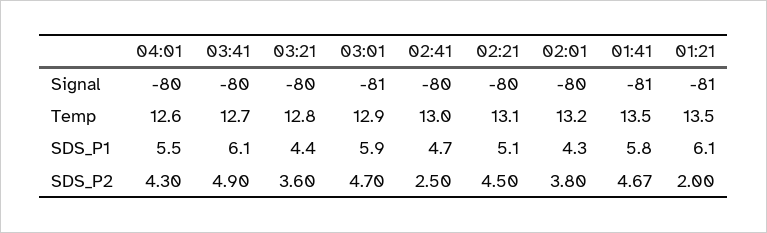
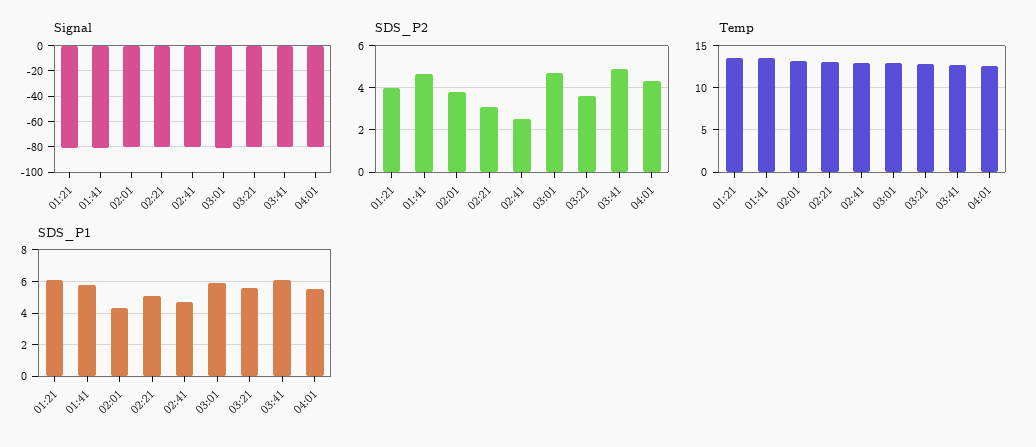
  {
    "Signal": {
      "04:01": -80,
      "03:41": -80,
      "03:21": -80,
      "03:01": -81,
      "02:41": -80,
      "02:21": -80,
      "02:01": -80,
      "01:41": -81,
      "01:21": -81
    },
    "Temp": {
      "04:01": 12.6,
      "03:41": 12.7,
      "03:21": 12.8,
      "03:01": 12.9,
      "02:41": 13,
      "02:21": 13.1,
      "02:01": 13.2,
      "01:41": 13.5,
      "01:21": 13.5
    },
    "SDS_P1": {
      "04:01": 5.5,
      "03:41": 6.1,
-     "03:21": 4.4,
+     "03:21": 5.5,
      "03:01": 5.9,
      "02:41": 4.7,
      "02:21": 5.1,
      "02:01": 4.3,
      "01:41": 5.8,
      "01:21": 6.1
    },
    "SDS_P2": {
      "04:01": 4.3,
      "03:41": 4.9,
      "03:21": 3.6,
      "03:01": 4.7,
      "02:41": 2.5,
-     "02:21": 4.5,
+     "02:21": 3,
      "02:01": 3.8,
      "01:41": 4.67,
-     "01:21": 2
+     "01:21": 4
    }
  }

